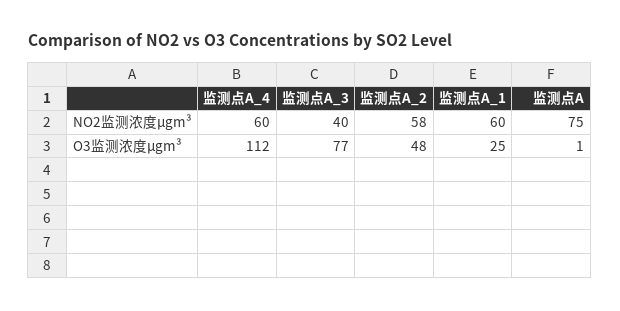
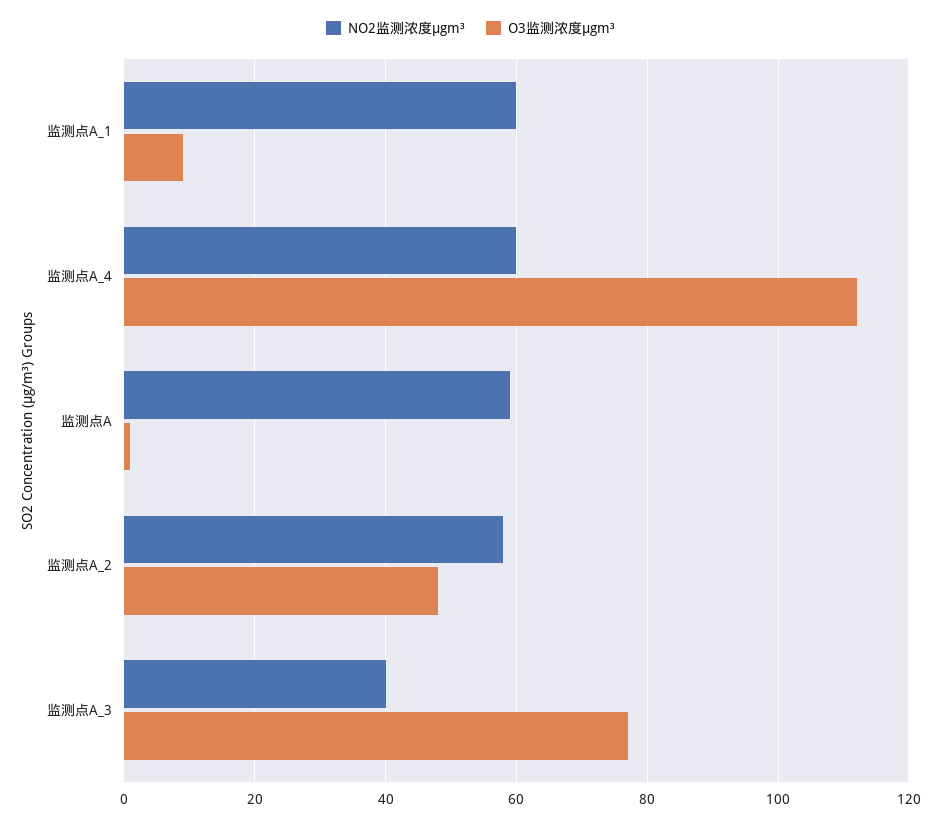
  {
    "NO2监测浓度μgm³": {
      "监测点A_4": 60,
      "监测点A_3": 40,
      "监测点A_2": 58,
      "监测点A_1": 60,
-     "监测点A": 75
+     "监测点A": 60
    },
    "O3监测浓度μgm³": {
      "监测点A_4": 112,
      "监测点A_3": 77,
      "监测点A_2": 48,
-     "监测点A_1": 25,
+     "监测点A_1": 10,
      "监测点A": 1
    }
  }

